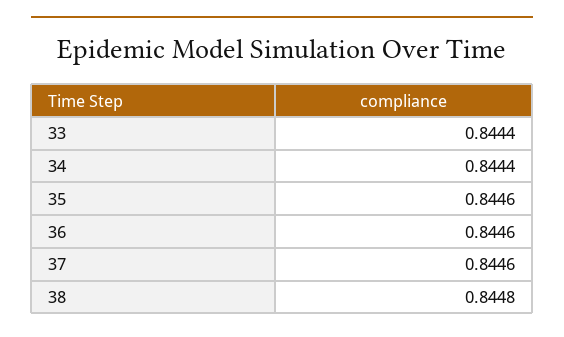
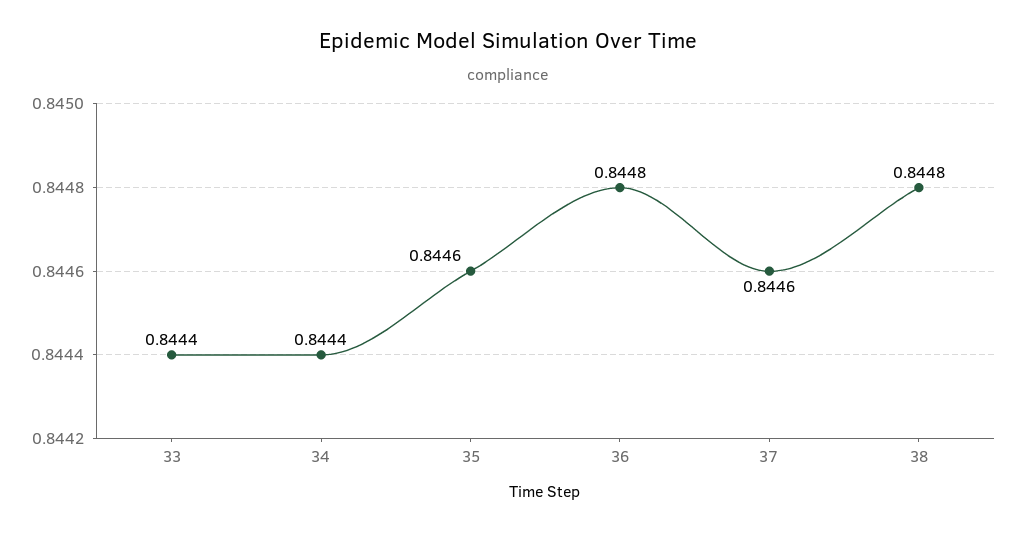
  {
    "33": 0.8444,
    "34": 0.8444,
    "35": 0.8446,
-   "36": 0.8446,
+   "36": 0.8448,
    "37": 0.8446,
    "38": 0.8448
  }

